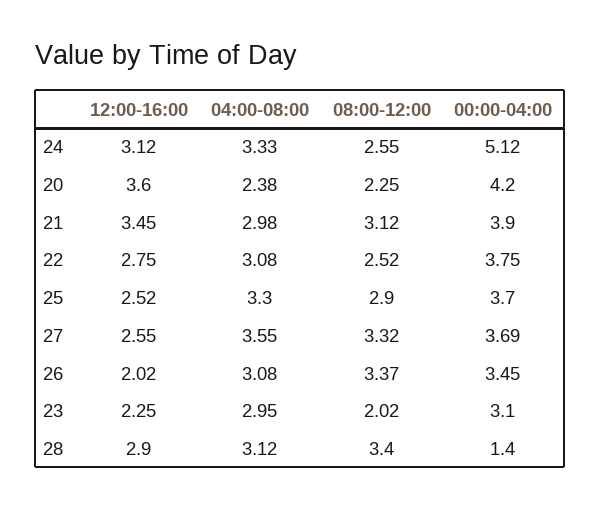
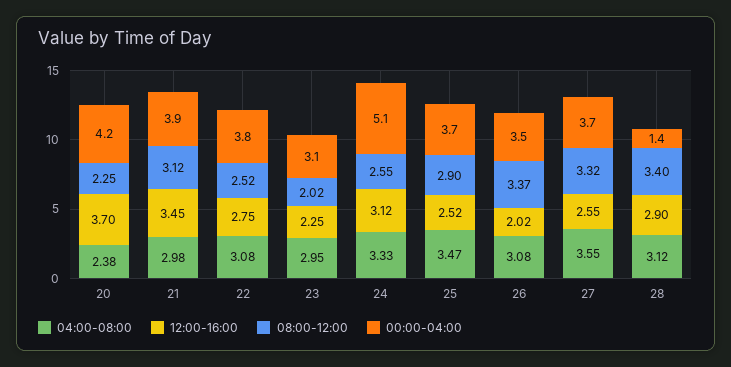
  {
    "12:00-16:00": {
      "24": 3.12,
-     "20": 3.6,
+     "20": 3.7,
      "21": 3.45,
      "22": 2.75,
      "25": 2.52,
      "27": 2.55,
      "26": 2.02,
      "23": 2.25,
      "28": 2.9
    },
    "04:00-08:00": {
      "24": 3.33,
      "20": 2.38,
      "21": 2.98,
      "22": 3.08,
-     "25": 3.3,
+     "25": 3.47,
      "27": 3.55,
      "26": 3.08,
      "23": 2.95,
      "28": 3.12
    },
    "08:00-12:00": {
      "24": 2.55,
      "20": 2.25,
      "21": 3.12,
      "22": 2.52,
      "25": 2.9,
      "27": 3.32,
      "26": 3.37,
      "23": 2.02,
      "28": 3.4
    },
    "00:00-04:00": {
      "24": 5.12,
      "20": 4.2,
      "21": 3.9,
      "22": 3.75,
      "25": 3.7,
      "27": 3.69,
      "26": 3.45,
      "23": 3.1,
      "28": 1.4
    }
  }

